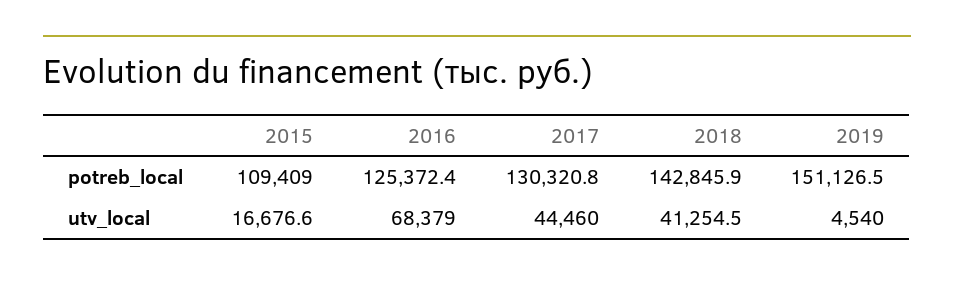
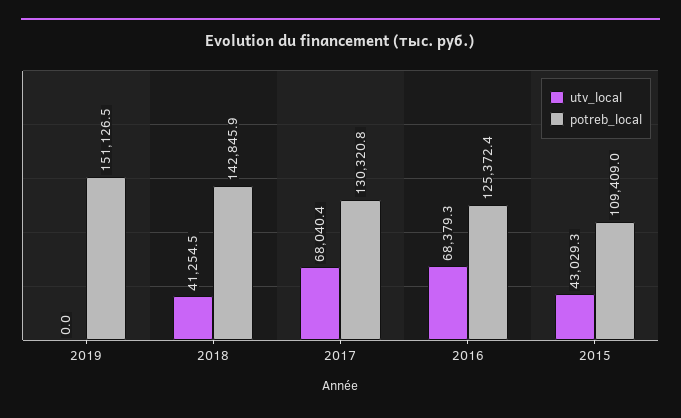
  {
    "potreb_local": {
      "2015": 109409,
      "2016": 125372.4,
      "2017": 130320.8,
      "2018": 142845.9,
      "2019": 151126.5
    },
    "utv_local": {
-     "2015": 16676.6,
+     "2015": 43029.3,
-     "2016": 68379,
+     "2016": 68379.3,
-     "2017": 44460,
+     "2017": 68040.4,
      "2018": 41254.5,
-     "2019": 4540
+     "2019": 0
    }
  }

